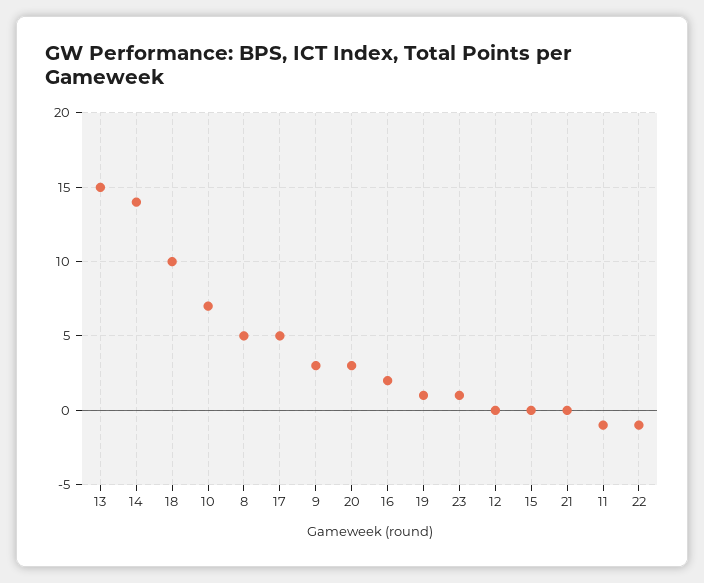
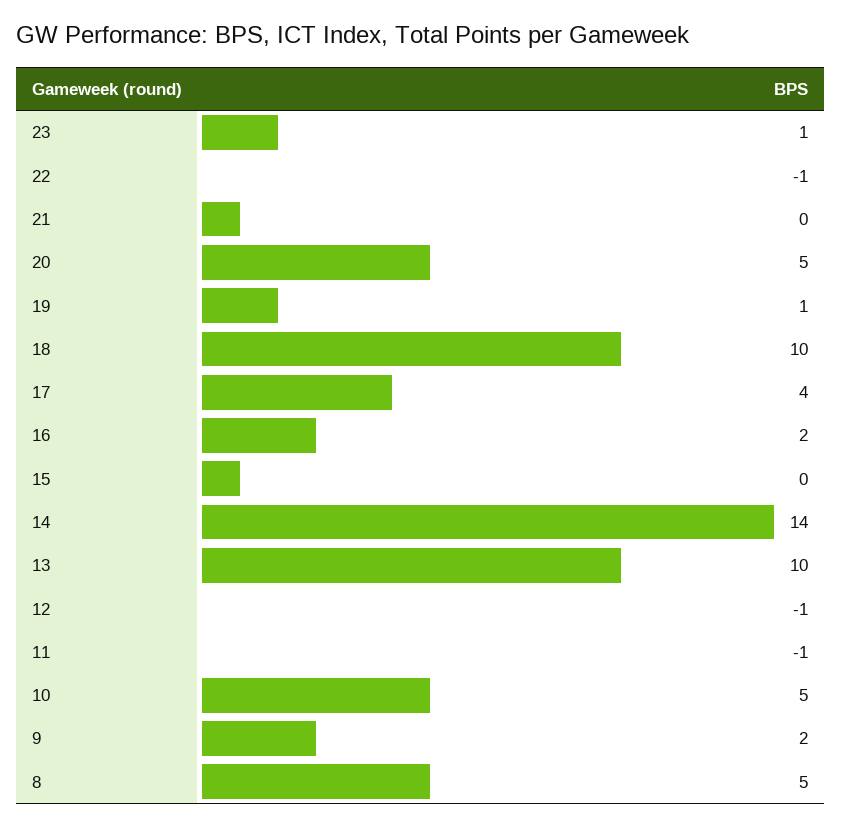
  {
-   "13": 15,
+   "13": 10,
    "14": 14,
    "18": 10,
-   "10": 7,
+   "10": 5,
    "8": 5,
-   "17": 5,
+   "17": 4,
-   "9": 3,
+   "9": 2,
-   "20": 3,
+   "20": 5,
    "16": 2,
    "19": 1,
    "23": 1,
-   "12": 0,
+   "12": -1,
    "15": 0,
    "21": 0,
    "11": -1,
    "22": -1
  }

